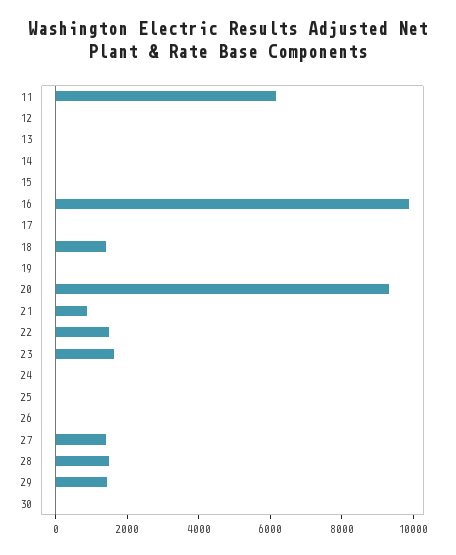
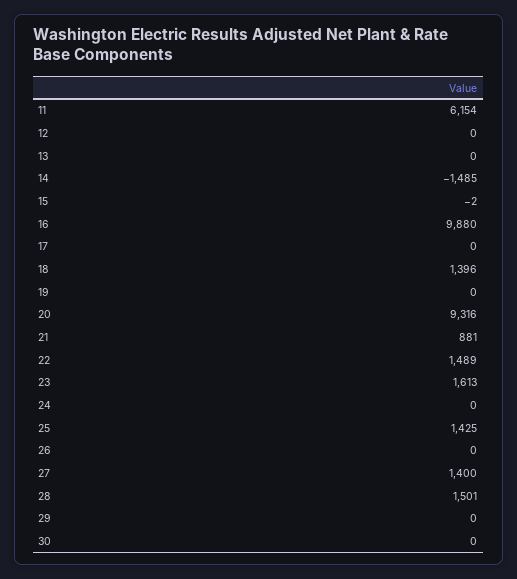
  {
    "11": 6154,
    "12": 0,
    "13": 0,
-   "14": 0,
+   "14": -1485,
    "15": -2,
    "16": 9880,
    "17": 0,
    "18": 1396,
    "19": 0,
    "20": 9316,
    "21": 881,
    "22": 1489,
    "23": 1613,
    "24": 0,
-   "25": 0,
+   "25": 1425,
    "26": 0,
    "27": 1400,
    "28": 1501,
-   "29": 1500,
+   "29": 0,
    "30": 0
  }

